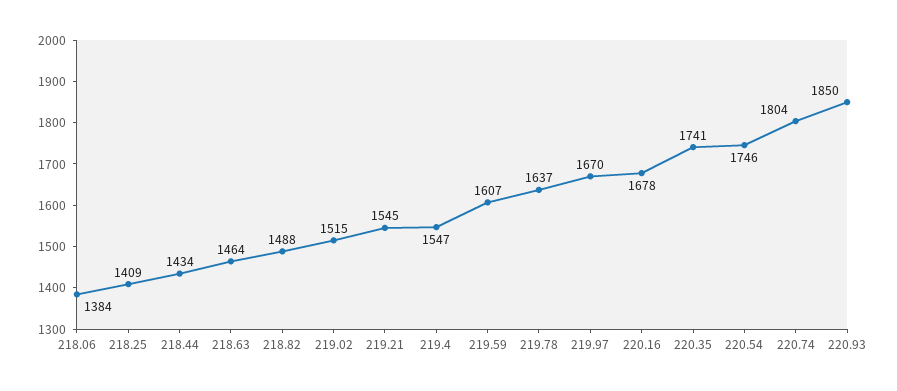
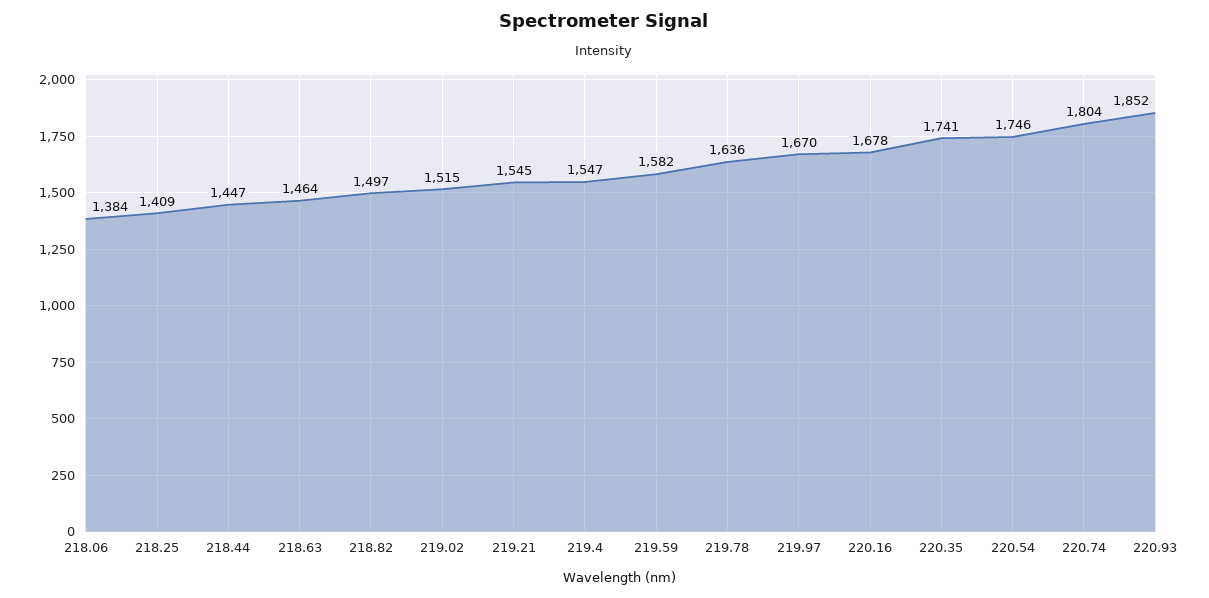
  {
    "218.06": 1384,
    "218.25": 1409,
-   "218.44": 1434,
+   "218.44": 1447,
    "218.63": 1464,
-   "218.82": 1488,
+   "218.82": 1497,
    "219.02": 1515,
    "219.21": 1545,
    "219.4": 1547,
-   "219.59": 1607,
+   "219.59": 1582,
-   "219.78": 1637,
+   "219.78": 1636,
    "219.97": 1670,
    "220.16": 1678,
    "220.35": 1741,
    "220.54": 1746,
    "220.74": 1804,
-   "220.93": 1850
+   "220.93": 1852
  }

